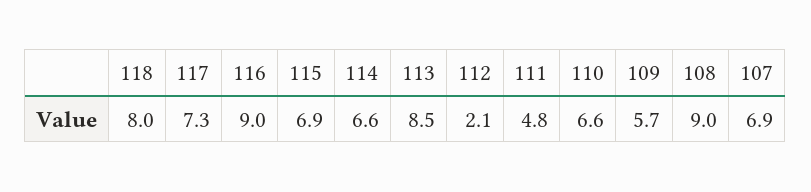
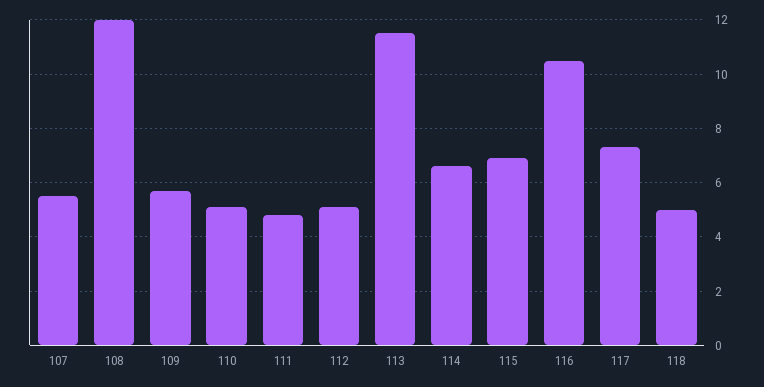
  {
-   "118": 8,
+   "118": 5,
    "117": 7.3,
-   "116": 9,
+   "116": 10.5,
    "115": 6.9,
    "114": 6.6,
-   "113": 8.5,
+   "113": 11.5,
-   "112": 2.1,
+   "112": 5,
    "111": 4.8,
-   "110": 6.6,
+   "110": 5,
    "109": 5.7,
-   "108": 9,
+   "108": 12,
-   "107": 6.9
+   "107": 5.5
  }

